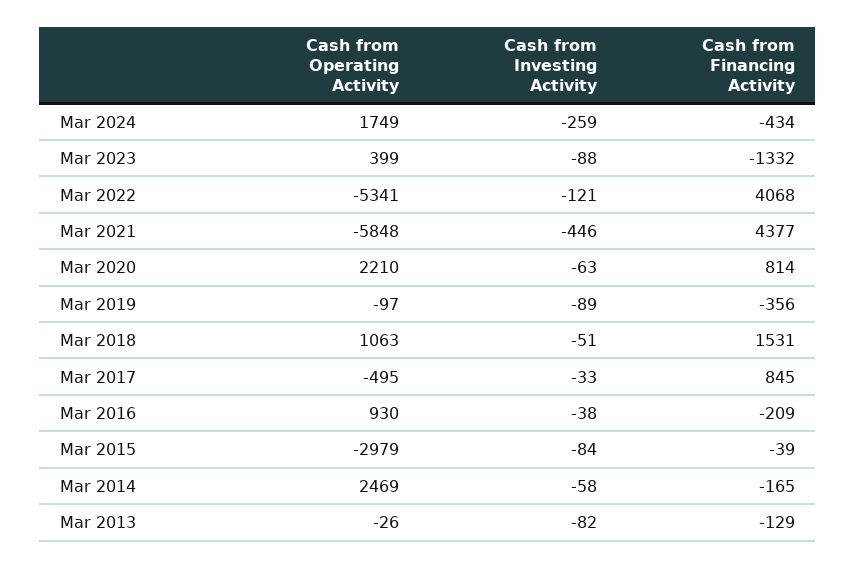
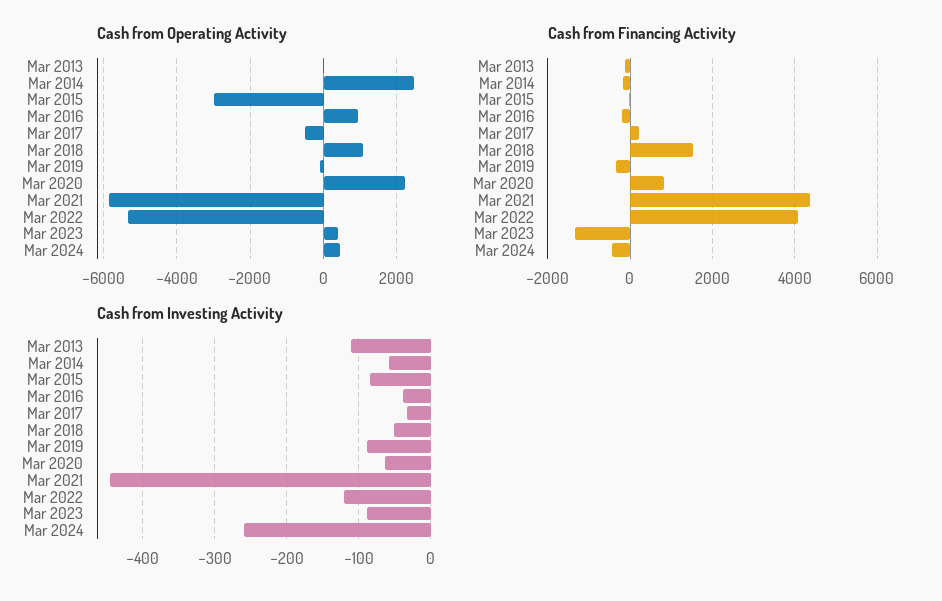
  {
    "Cash from Operating Activity": {
-     "Mar 2024": 1749,
+     "Mar 2024": 400,
      "Mar 2023": 399,
      "Mar 2022": -5341,
      "Mar 2021": -5848,
      "Mar 2020": 2210,
      "Mar 2019": -97,
      "Mar 2018": 1063,
      "Mar 2017": -495,
      "Mar 2016": 930,
      "Mar 2015": -2979,
      "Mar 2014": 2469,
      "Mar 2013": -26
    },
    "Cash from Investing Activity": {
      "Mar 2024": -259,
      "Mar 2023": -88,
      "Mar 2022": -121,
      "Mar 2021": -446,
      "Mar 2020": -63,
      "Mar 2019": -89,
      "Mar 2018": -51,
      "Mar 2017": -33,
      "Mar 2016": -38,
      "Mar 2015": -84,
      "Mar 2014": -58,
-     "Mar 2013": -82
+     "Mar 2013": -110
    },
    "Cash from Financing Activity": {
      "Mar 2024": -434,
      "Mar 2023": -1332,
      "Mar 2022": 4068,
      "Mar 2021": 4377,
      "Mar 2020": 814,
      "Mar 2019": -356,
      "Mar 2018": 1531,
-     "Mar 2017": 845,
+     "Mar 2017": 200,
      "Mar 2016": -209,
      "Mar 2015": -39,
      "Mar 2014": -165,
      "Mar 2013": -129
    }
  }

